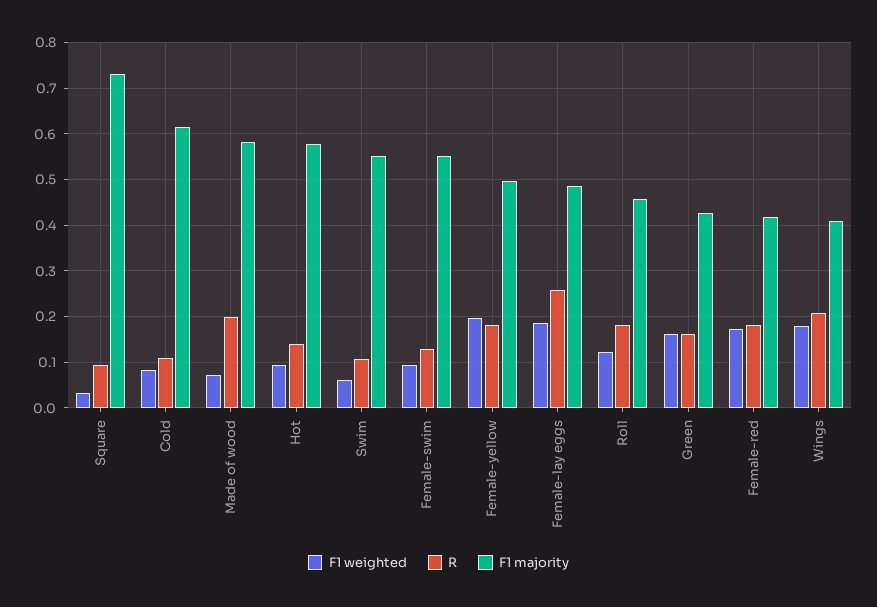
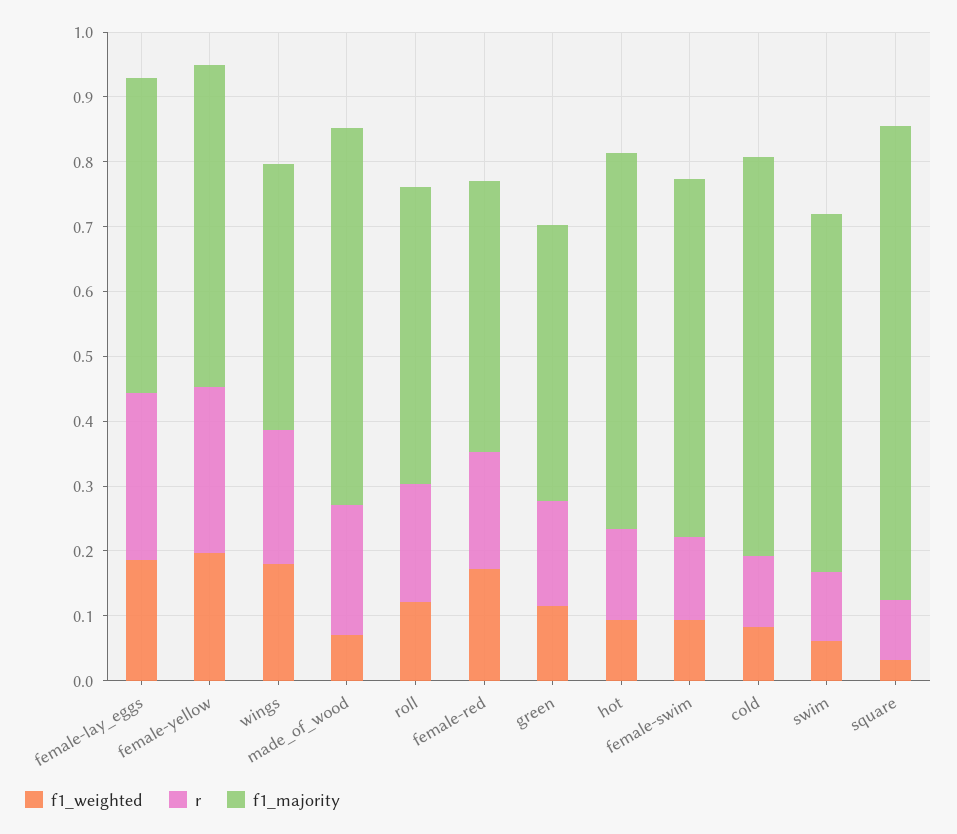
  {
    "F1 weighted": {
      "Square": 0.04,
      "Cold": 0.08,
      "Made of wood": 0.08,
      "Hot": 0.1,
      "Swim": 0.06,
      "Female-swim": 0.1,
      "Female-yellow": 0.2,
      "Female-lay eggs": 0.18,
      "Roll": 0.12,
-     "Green": 0.16,
+     "Green": 0.12,
      "Female-red": 0.18,
      "Wings": 0.18
    },
    "R": {
      "Square": 0.1,
      "Cold": 0.1,
      "Made of wood": 0.2,
      "Hot": 0.14,
      "Swim": 0.1,
      "Female-swim": 0.12,
-     "Female-yellow": 0.18,
+     "Female-yellow": 0.26,
      "Female-lay eggs": 0.26,
      "Roll": 0.18,
      "Green": 0.16,
      "Female-red": 0.18,
      "Wings": 0.2
    },
    "F1 majority": {
      "Square": 0.74,
      "Cold": 0.62,
      "Made of wood": 0.58,
      "Hot": 0.58,
      "Swim": 0.56,
      "Female-swim": 0.56,
      "Female-yellow": 0.5,
      "Female-lay eggs": 0.48,
      "Roll": 0.46,
      "Green": 0.42,
      "Female-red": 0.42,
      "Wings": 0.4
    }
  }

